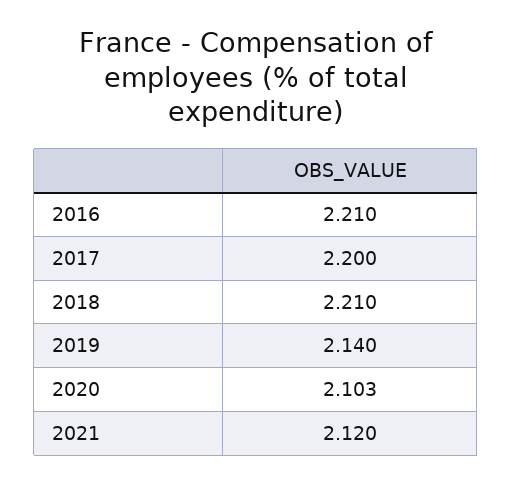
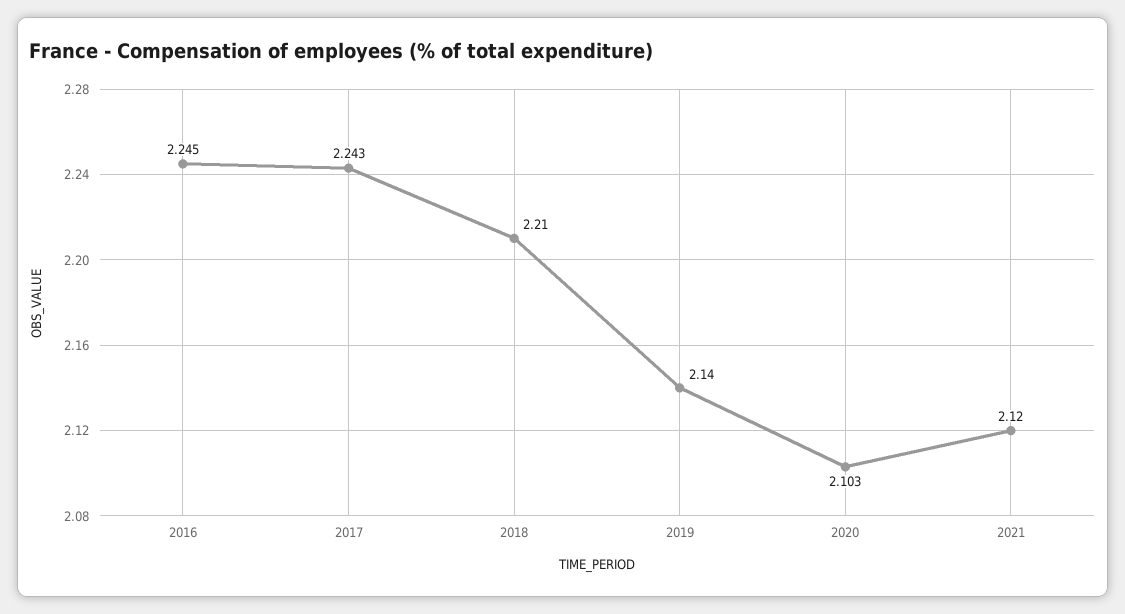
  {
-   "2016": 2.21,
+   "2016": 2.245,
-   "2017": 2.2,
+   "2017": 2.243,
    "2018": 2.21,
    "2019": 2.14,
    "2020": 2.103,
    "2021": 2.12
  }

